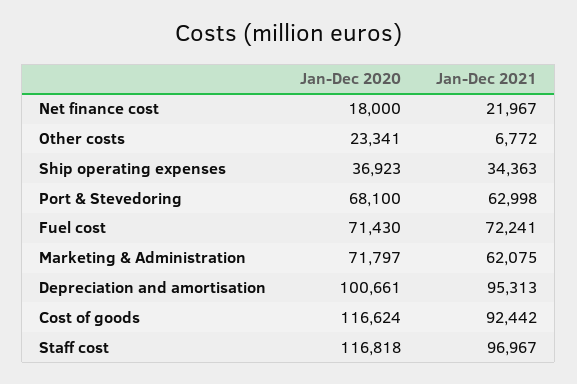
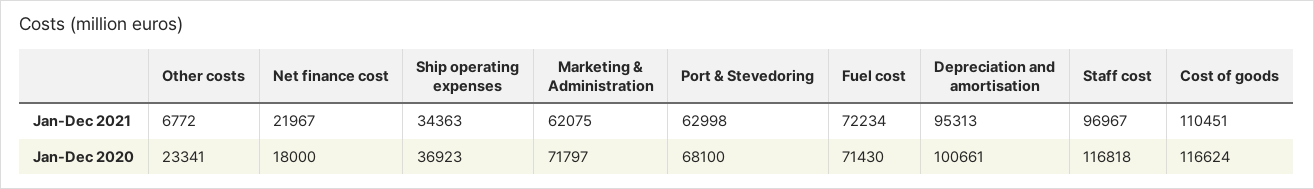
  {
    "Jan-Dec 2020": {
      "Net finance cost": 18000,
      "Other costs": 23341,
      "Ship operating expenses": 36923,
      "Port & Stevedoring": 68100,
      "Fuel cost": 71430,
      "Marketing & Administration": 71797,
      "Depreciation and amortisation": 100661,
      "Cost of goods": 116624,
      "Staff cost": 116818
    },
    "Jan-Dec 2021": {
      "Net finance cost": 21967,
      "Other costs": 6772,
      "Ship operating expenses": 34363,
      "Port & Stevedoring": 62998,
-     "Fuel cost": 72241,
+     "Fuel cost": 72234,
      "Marketing & Administration": 62075,
      "Depreciation and amortisation": 95313,
-     "Cost of goods": 92442,
+     "Cost of goods": 110451,
      "Staff cost": 96967
    }
  }

